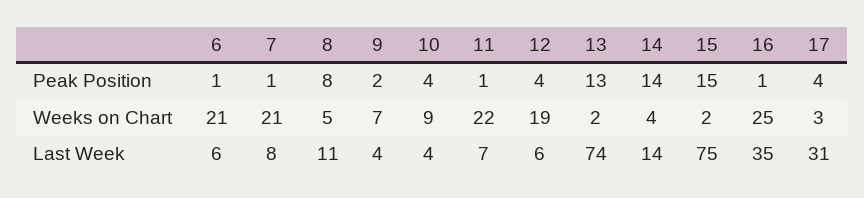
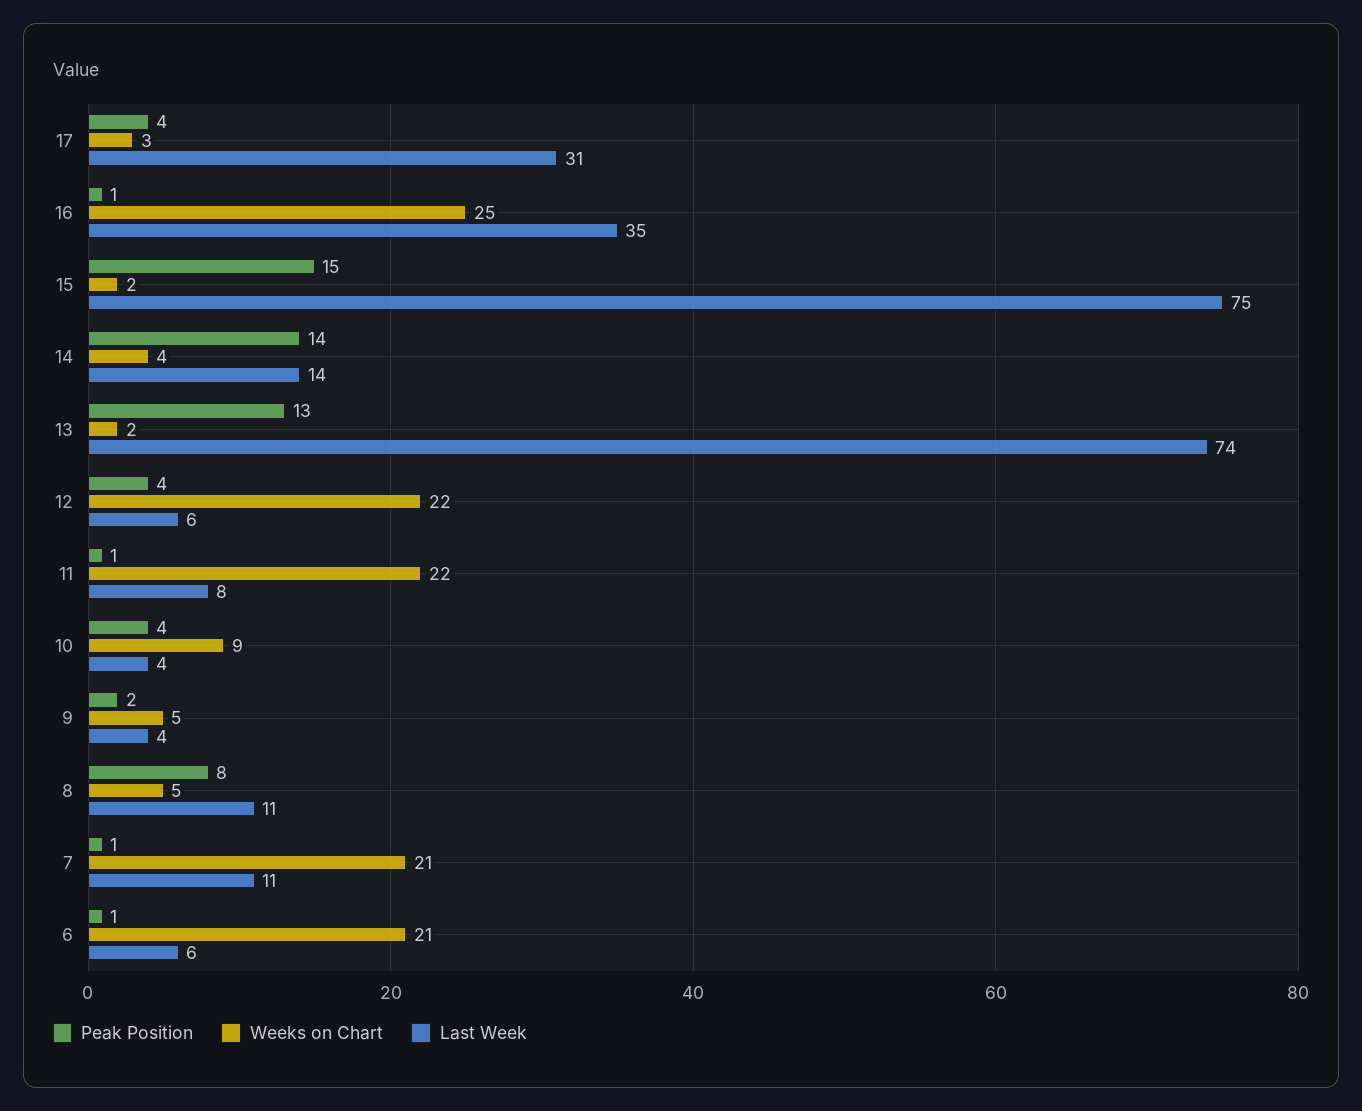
  {
    "Peak Position": {
      "6": 1,
      "7": 1,
      "8": 8,
      "9": 2,
      "10": 4,
      "11": 1,
      "12": 4,
      "13": 13,
      "14": 14,
      "15": 15,
      "16": 1,
      "17": 4
    },
    "Weeks on Chart": {
      "6": 21,
      "7": 21,
      "8": 5,
-     "9": 7,
+     "9": 5,
      "10": 9,
      "11": 22,
-     "12": 19,
+     "12": 22,
      "13": 2,
      "14": 4,
      "15": 2,
      "16": 25,
      "17": 3
    },
    "Last Week": {
      "6": 6,
-     "7": 8,
+     "7": 11,
      "8": 11,
      "9": 4,
      "10": 4,
-     "11": 7,
+     "11": 8,
      "12": 6,
      "13": 74,
      "14": 14,
      "15": 75,
      "16": 35,
      "17": 31
    }
  }

